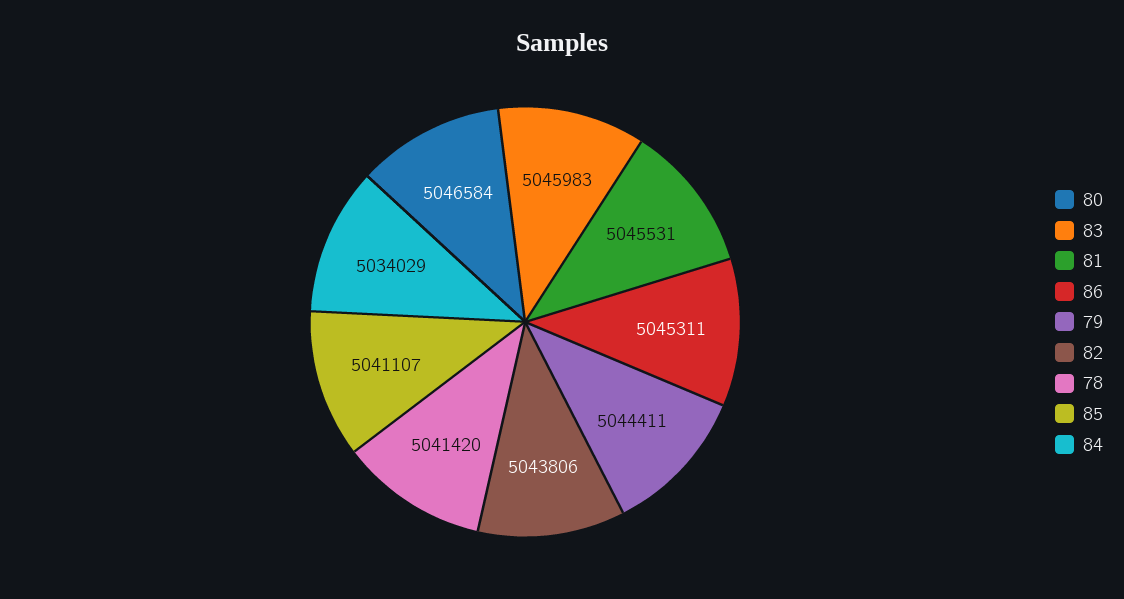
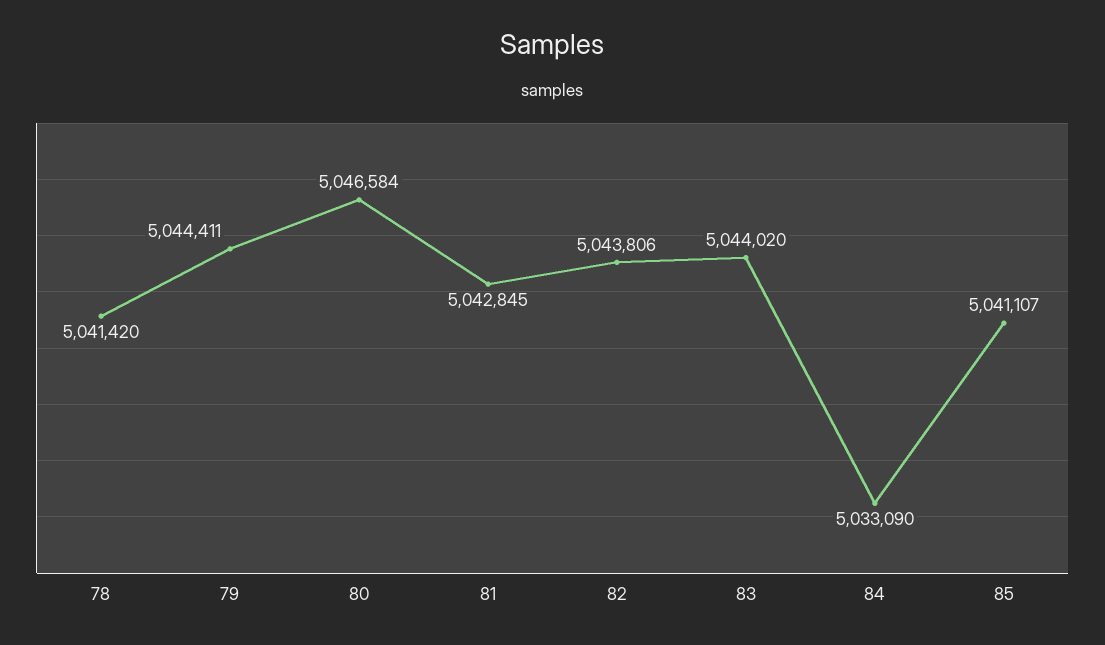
  {
    "80": 5046584,
-   "83": 5045983,
+   "83": 5044020,
-   "81": 5045531,
+   "81": 5042845,
-   "86": 5045311,
    "79": 5044411,
    "82": 5043806,
    "78": 5041420,
    "85": 5041107,
-   "84": 5034029
+   "84": 5033090
  }

